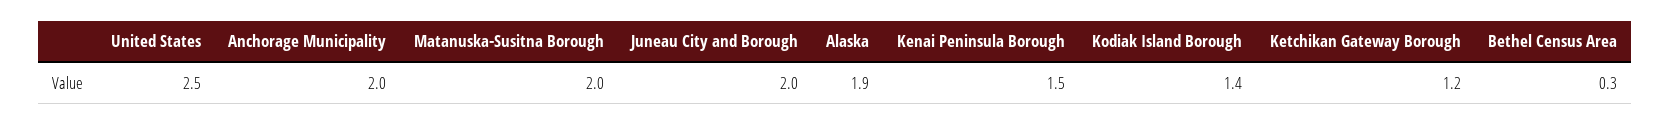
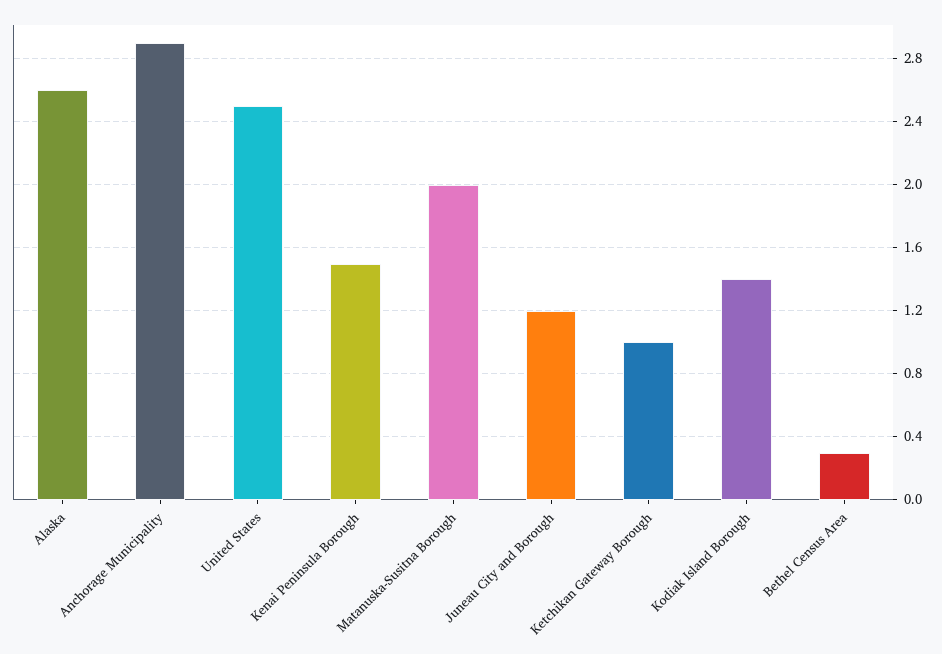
  {
    "United States": 2.5,
-   "Anchorage Municipality": 2,
+   "Anchorage Municipality": 2.9,
    "Matanuska-Susitna Borough": 2,
-   "Juneau City and Borough": 2,
+   "Juneau City and Borough": 1.2,
-   "Alaska": 1.9,
+   "Alaska": 2.6,
    "Kenai Peninsula Borough": 1.5,
    "Kodiak Island Borough": 1.4,
-   "Ketchikan Gateway Borough": 1.2,
+   "Ketchikan Gateway Borough": 1,
    "Bethel Census Area": 0.3
  }

